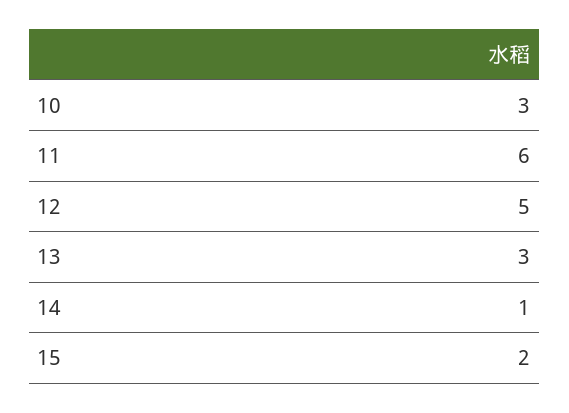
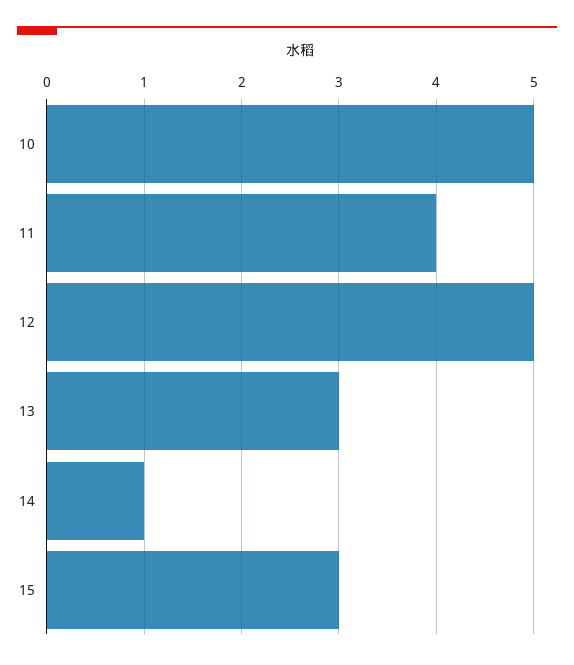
  {
-   "10": 3,
+   "10": 5,
-   "11": 6,
+   "11": 4,
    "12": 5,
    "13": 3,
    "14": 1,
-   "15": 2
+   "15": 3
  }

